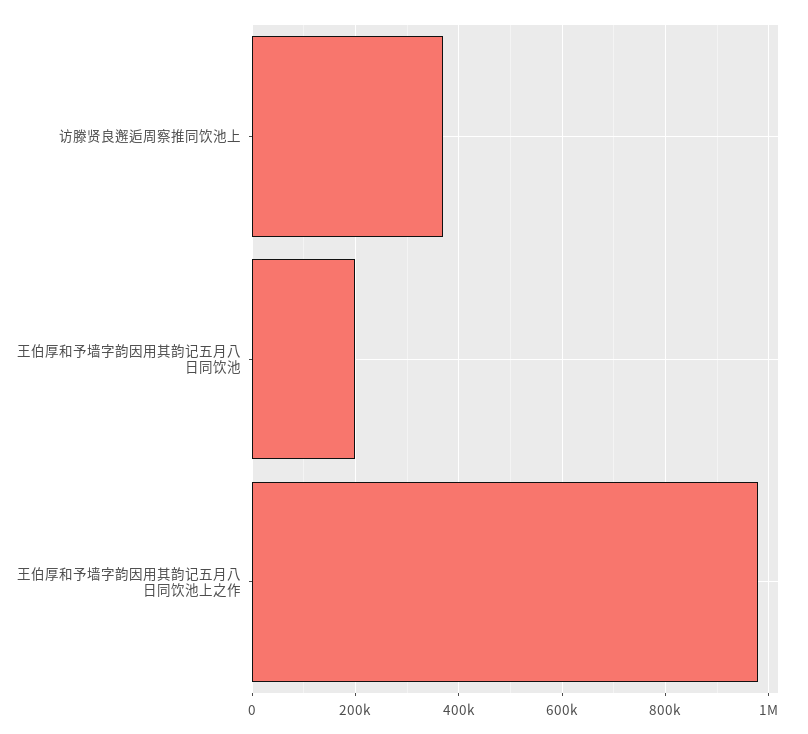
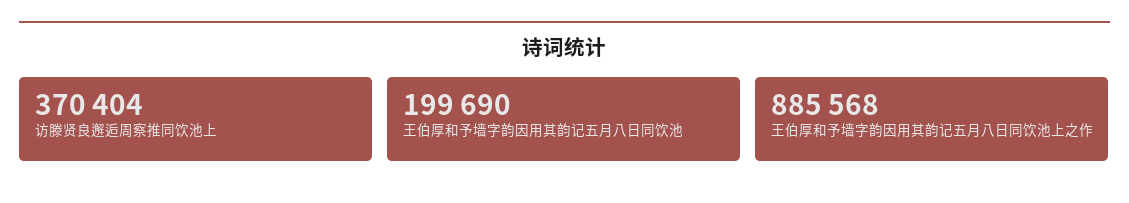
  {
    "访滕贤良邂逅周察推同饮池上": 370404,
    "王伯厚和予墙字韵因用其韵记五月八日同饮池": 199690,
-   "王伯厚和予墙字韵因用其韵记五月八日同饮池上之作": 980000
+   "王伯厚和予墙字韵因用其韵记五月八日同饮池上之作": 885568
  }

